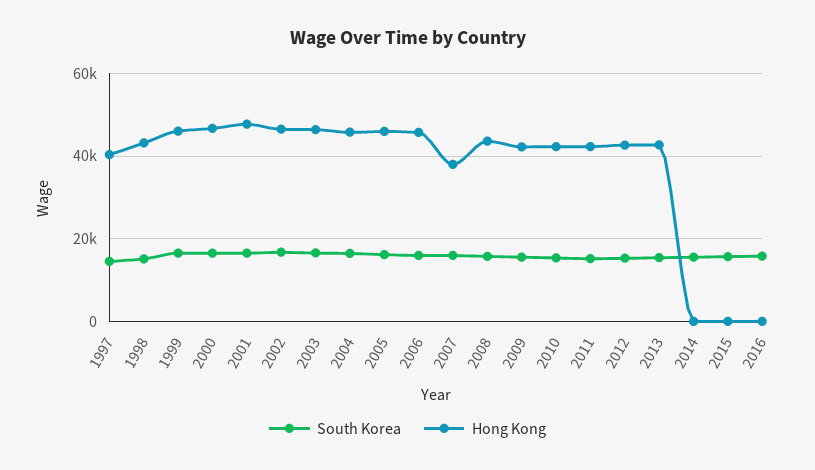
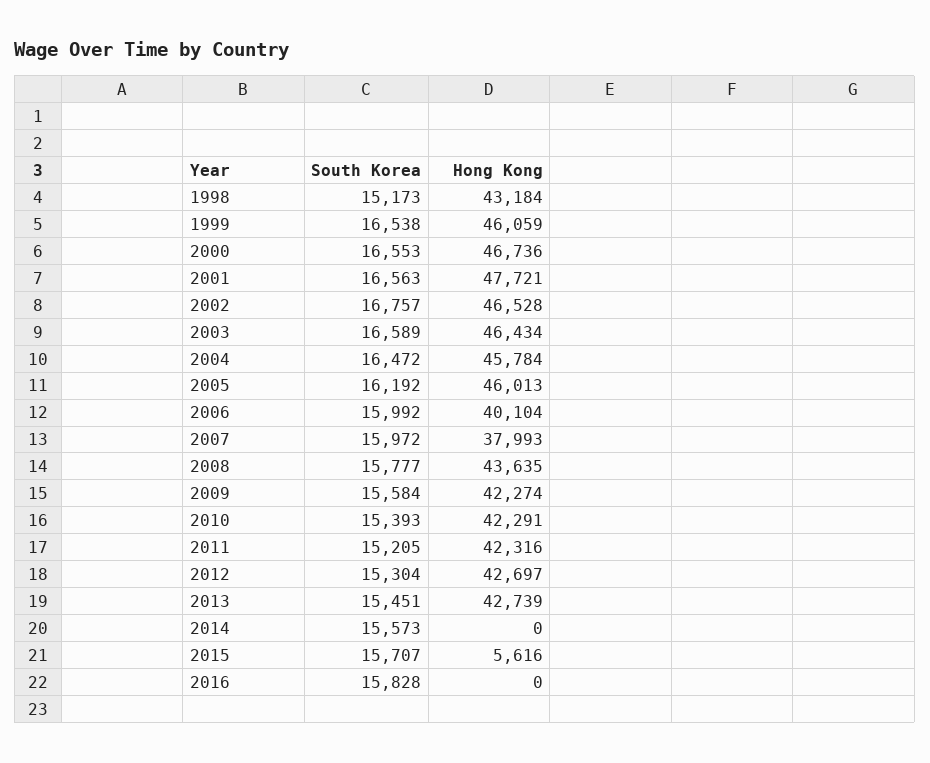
  {
    "South Korea": {
-     "1997": 14000,
      "1998": 15173,
      "1999": 16538,
      "2000": 16553,
      "2001": 16563,
      "2002": 16757,
      "2003": 16589,
      "2004": 16472,
      "2005": 16192,
      "2006": 15992,
      "2007": 15972,
      "2008": 15777,
      "2009": 15584,
      "2010": 15393,
      "2011": 15205,
      "2012": 15304,
      "2013": 15451,
      "2014": 15573,
      "2015": 15707,
      "2016": 15828
    },
    "Hong Kong": {
-     "1997": 40000,
      "1998": 43184,
      "1999": 46059,
      "2000": 46736,
      "2001": 47721,
      "2002": 46528,
      "2003": 46434,
      "2004": 45784,
      "2005": 46013,
-     "2006": 46000,
+     "2006": 40104,
      "2007": 37993,
      "2008": 43635,
      "2009": 42274,
      "2010": 42291,
      "2011": 42316,
      "2012": 42697,
      "2013": 42739,
      "2014": 0,
-     "2015": 0,
+     "2015": 5616,
      "2016": 0
    }
  }

